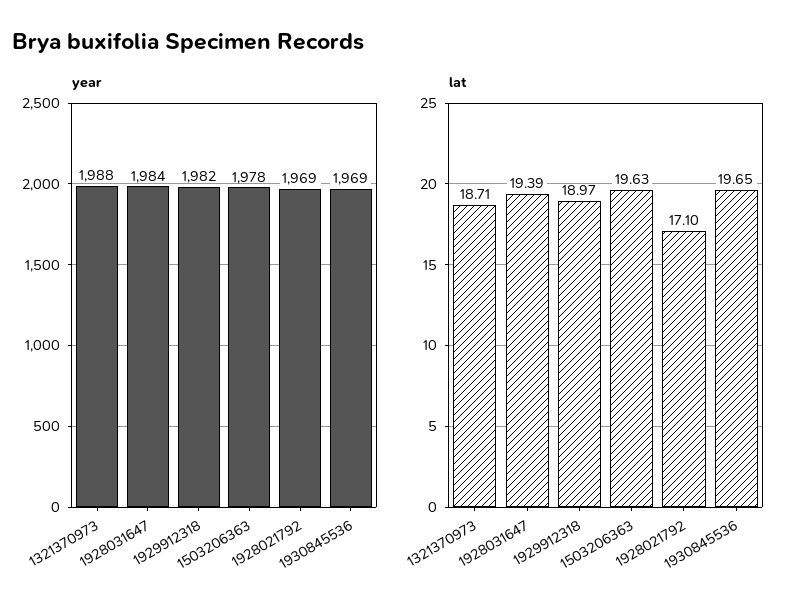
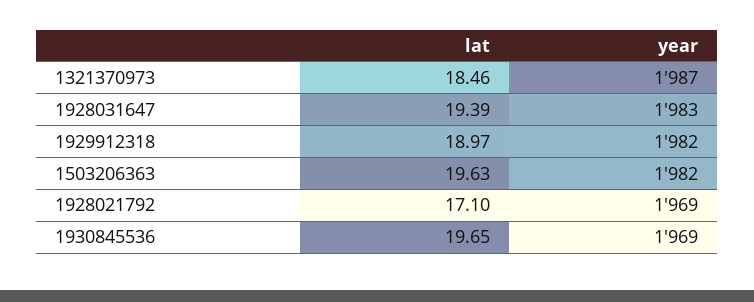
  {
    "year": {
-     "1321370973": 1988,
+     "1321370973": 1987,
-     "1928031647": 1984,
+     "1928031647": 1983,
      "1929912318": 1982,
-     "1503206363": 1978,
+     "1503206363": 1982,
      "1928021792": 1969,
      "1930845536": 1969
    },
    "lat": {
-     "1321370973": 18.71,
+     "1321370973": 18.46,
      "1928031647": 19.39,
      "1929912318": 18.97,
      "1503206363": 19.63,
      "1928021792": 17.1,
      "1930845536": 19.65
    }
  }

